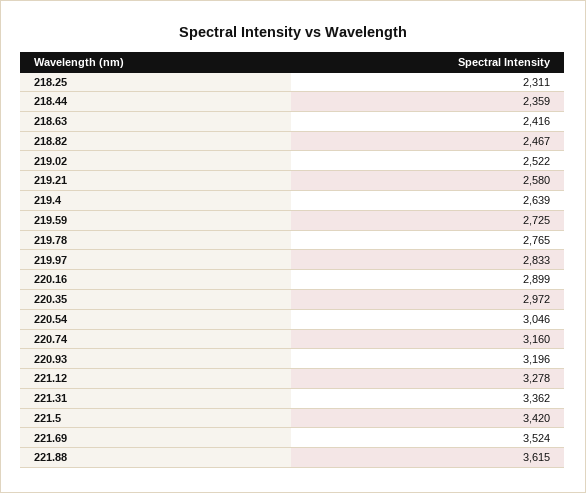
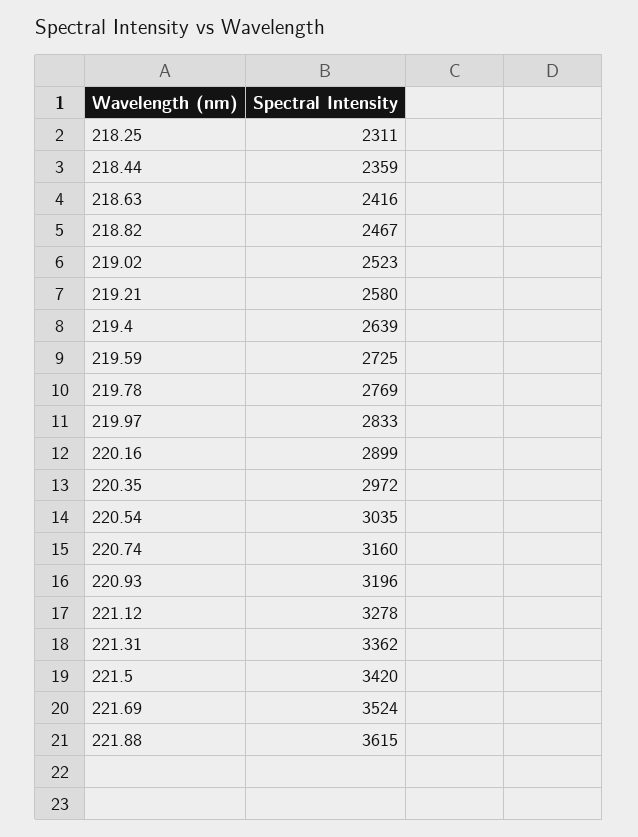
  {
    "218.25": 2311,
    "218.44": 2359,
    "218.63": 2416,
    "218.82": 2467,
-   "219.02": 2522,
+   "219.02": 2523,
    "219.21": 2580,
    "219.4": 2639,
    "219.59": 2725,
-   "219.78": 2765,
+   "219.78": 2769,
    "219.97": 2833,
    "220.16": 2899,
    "220.35": 2972,
-   "220.54": 3046,
+   "220.54": 3035,
    "220.74": 3160,
    "220.93": 3196,
    "221.12": 3278,
    "221.31": 3362,
    "221.5": 3420,
    "221.69": 3524,
    "221.88": 3615
  }

